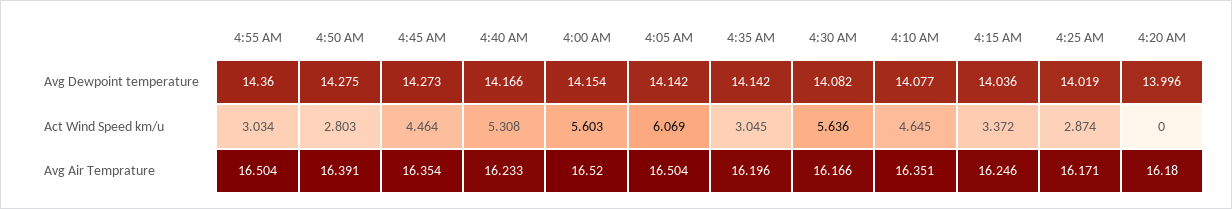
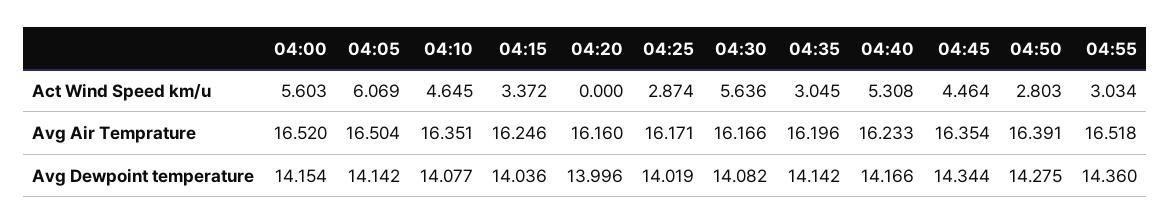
  {
    "4:55 AM": {
      "Avg Dewpoint temperature": 14.36,
      "Act Wind Speed km/u": 3.034,
-     "Avg Air Temprature": 16.504
+     "Avg Air Temprature": 16.518
    },
    "4:50 AM": {
      "Avg Dewpoint temperature": 14.275,
      "Act Wind Speed km/u": 2.803,
      "Avg Air Temprature": 16.391
    },
    "4:45 AM": {
-     "Avg Dewpoint temperature": 14.273,
+     "Avg Dewpoint temperature": 14.344,
      "Act Wind Speed km/u": 4.464,
      "Avg Air Temprature": 16.354
    },
    "4:40 AM": {
      "Avg Dewpoint temperature": 14.166,
      "Act Wind Speed km/u": 5.308,
      "Avg Air Temprature": 16.233
    },
    "4:00 AM": {
      "Avg Dewpoint temperature": 14.154,
      "Act Wind Speed km/u": 5.603,
      "Avg Air Temprature": 16.52
    },
    "4:05 AM": {
      "Avg Dewpoint temperature": 14.142,
      "Act Wind Speed km/u": 6.069,
      "Avg Air Temprature": 16.504
    },
    "4:35 AM": {
      "Avg Dewpoint temperature": 14.142,
      "Act Wind Speed km/u": 3.045,
      "Avg Air Temprature": 16.196
    },
    "4:30 AM": {
      "Avg Dewpoint temperature": 14.082,
      "Act Wind Speed km/u": 5.636,
      "Avg Air Temprature": 16.166
    },
    "4:10 AM": {
      "Avg Dewpoint temperature": 14.077,
      "Act Wind Speed km/u": 4.645,
      "Avg Air Temprature": 16.351
    },
    "4:15 AM": {
      "Avg Dewpoint temperature": 14.036,
      "Act Wind Speed km/u": 3.372,
      "Avg Air Temprature": 16.246
    },
    "4:25 AM": {
      "Avg Dewpoint temperature": 14.019,
      "Act Wind Speed km/u": 2.874,
      "Avg Air Temprature": 16.171
    },
    "4:20 AM": {
      "Avg Dewpoint temperature": 13.996,
      "Act Wind Speed km/u": 0,
-     "Avg Air Temprature": 16.18
+     "Avg Air Temprature": 16.16
    }
  }

